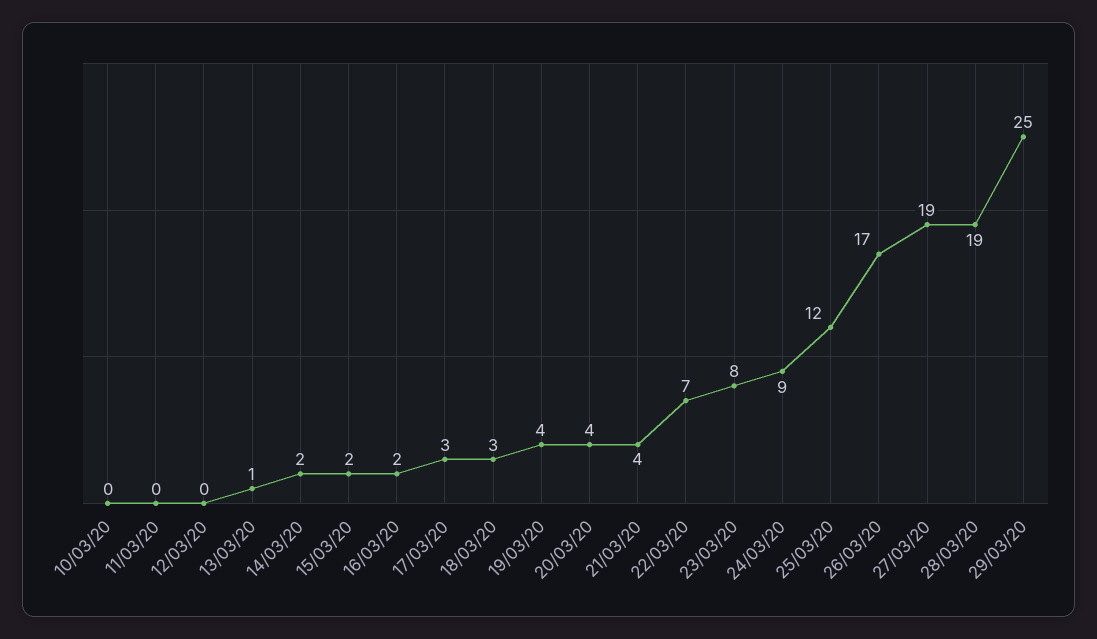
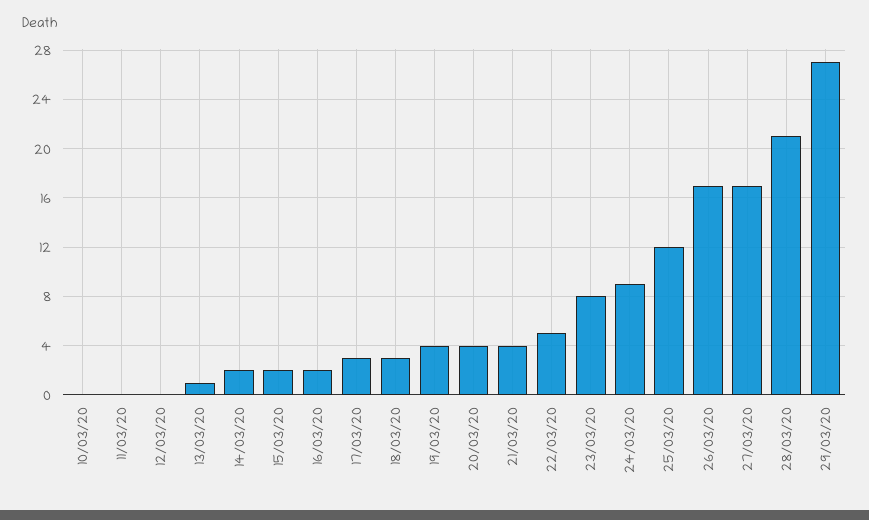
  {
    "10/03/20": 0,
    "11/03/20": 0,
    "12/03/20": 0,
    "13/03/20": 1,
    "14/03/20": 2,
    "15/03/20": 2,
    "16/03/20": 2,
    "17/03/20": 3,
    "18/03/20": 3,
    "19/03/20": 4,
    "20/03/20": 4,
    "21/03/20": 4,
-   "22/03/20": 7,
+   "22/03/20": 5,
    "23/03/20": 8,
    "24/03/20": 9,
    "25/03/20": 12,
    "26/03/20": 17,
-   "27/03/20": 19,
+   "27/03/20": 17,
-   "28/03/20": 19,
+   "28/03/20": 21,
-   "29/03/20": 25
+   "29/03/20": 27
  }

